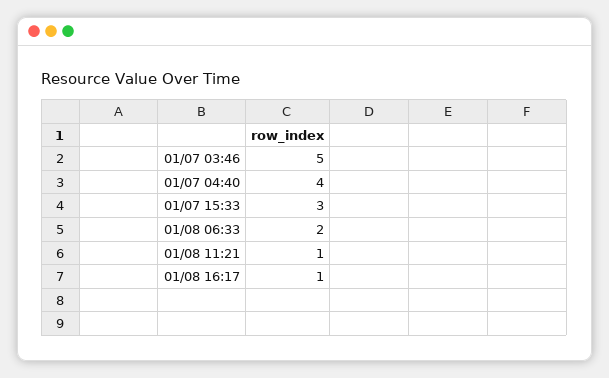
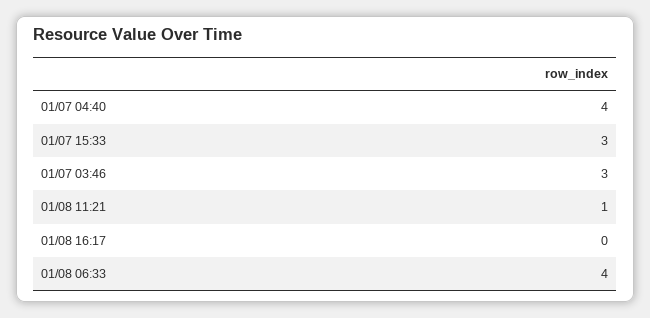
  {
-   "01/07 03:46": 5,
+   "01/07 03:46": 3,
    "01/07 04:40": 4,
    "01/07 15:33": 3,
-   "01/08 06:33": 2,
+   "01/08 06:33": 4,
    "01/08 11:21": 1,
-   "01/08 16:17": 1
+   "01/08 16:17": 0
  }

